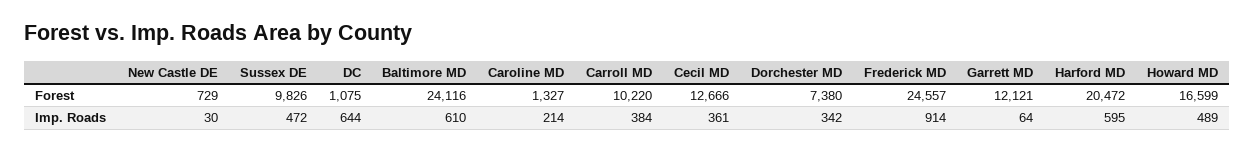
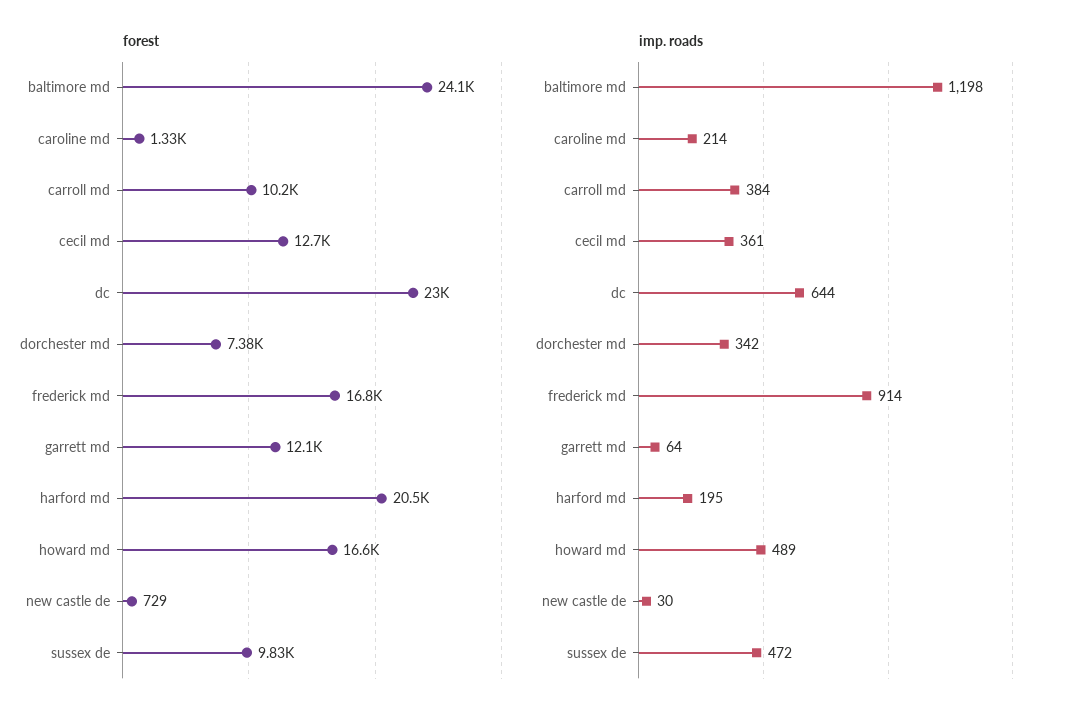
  {
    "Forest": {
      "New Castle DE": 729,
      "Sussex DE": 9826,
-     "DC": 1075,
+     "DC": 23000,
      "Baltimore MD": 24116,
      "Caroline MD": 1327,
      "Carroll MD": 10220,
      "Cecil MD": 12666,
      "Dorchester MD": 7380,
-     "Frederick MD": 24557,
+     "Frederick MD": 16800,
      "Garrett MD": 12121,
      "Harford MD": 20472,
      "Howard MD": 16599
    },
    "Imp. Roads": {
      "New Castle DE": 30,
      "Sussex DE": 472,
      "DC": 644,
-     "Baltimore MD": 610,
+     "Baltimore MD": 1198,
      "Caroline MD": 214,
      "Carroll MD": 384,
      "Cecil MD": 361,
      "Dorchester MD": 342,
      "Frederick MD": 914,
      "Garrett MD": 64,
-     "Harford MD": 595,
+     "Harford MD": 195,
      "Howard MD": 489
    }
  }

